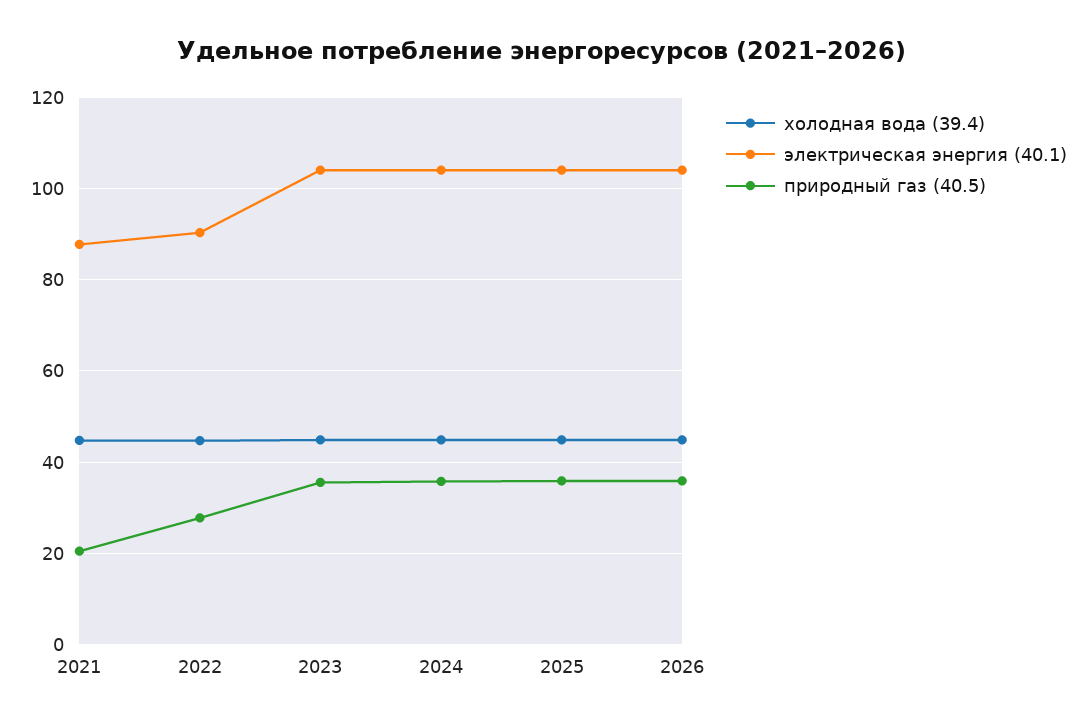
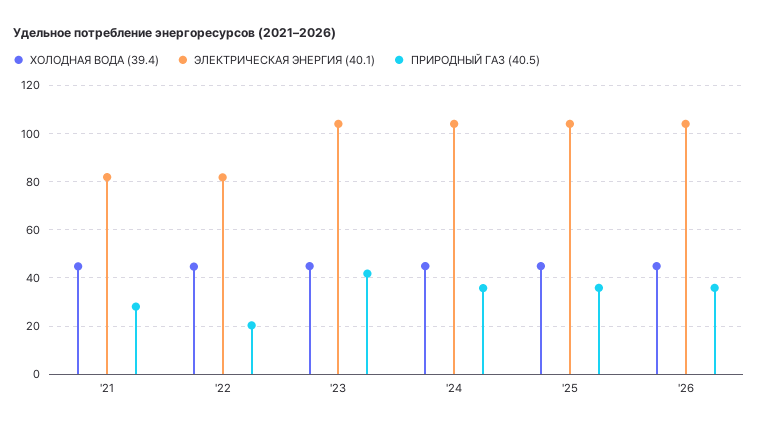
  {
    "холодная вода (39.4)": {
      "2021": 44,
      "2022": 44,
      "2023": 44,
      "2024": 44,
      "2025": 44,
      "2026": 44
    },
    "электрическая энергия (40.1)": {
-     "2021": 88,
+     "2021": 82.5,
-     "2022": 90,
+     "2022": 82.5,
      "2023": 104,
      "2024": 104,
      "2025": 104,
      "2026": 104
    },
    "природный газ (40.5)": {
-     "2021": 20,
+     "2021": 27.5,
-     "2022": 28,
+     "2022": 20,
-     "2023": 36,
+     "2023": 42.5,
      "2024": 36,
      "2025": 36,
      "2026": 36
    }
  }

